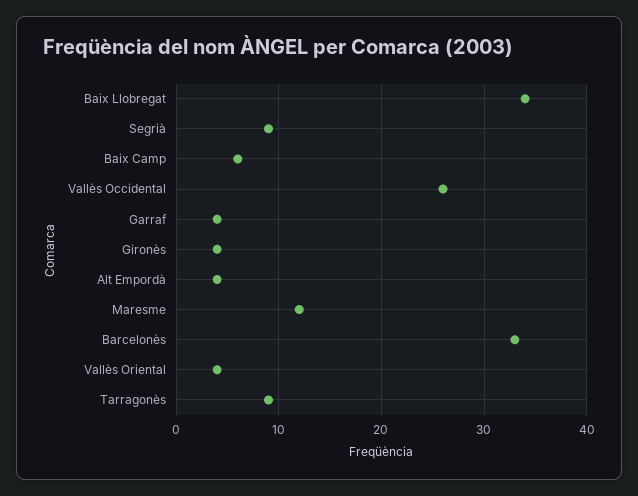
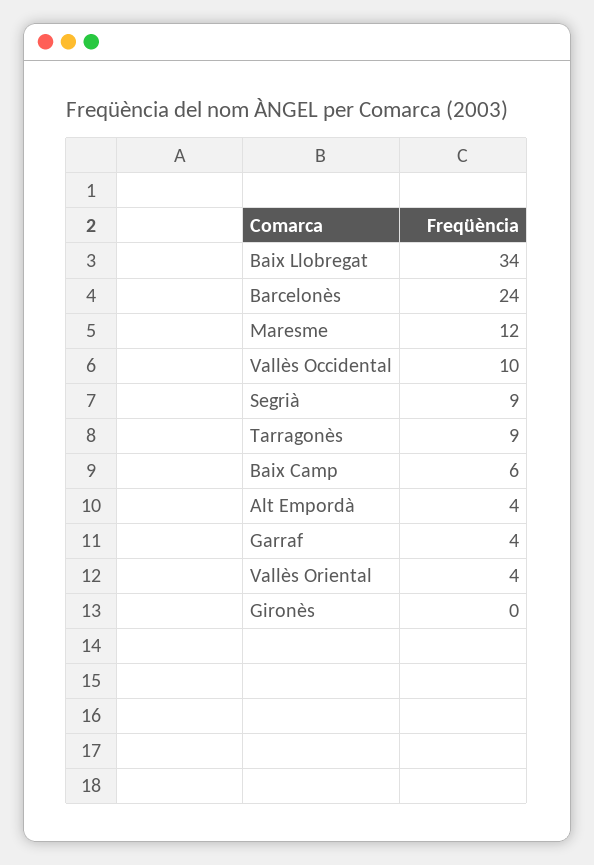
  {
    "Baix Llobregat": 34,
    "Segrià": 9,
    "Baix Camp": 6,
-   "Vallès Occidental": 26,
+   "Vallès Occidental": 10,
    "Garraf": 4,
-   "Gironès": 4,
+   "Gironès": 0,
    "Alt Empordà": 4,
    "Maresme": 12,
-   "Barcelonès": 33,
+   "Barcelonès": 24,
    "Vallès Oriental": 4,
    "Tarragonès": 9
  }

